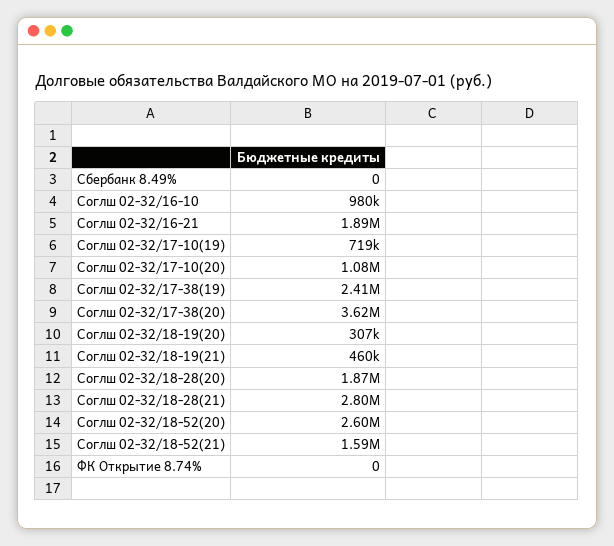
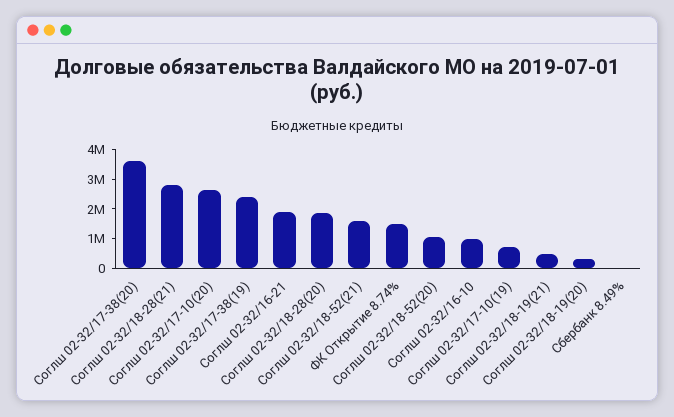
  {
    "Сбербанк 8.49%": 0,
    "Соглш 02-32/16-10": 980000,
    "Соглш 02-32/16-21": 1890000,
    "Соглш 02-32/17-10(19)": 719000,
-   "Соглш 02-32/17-10(20)": 1080000,
+   "Соглш 02-32/17-10(20)": 2500000,
    "Соглш 02-32/17-38(19)": 2410000,
    "Соглш 02-32/17-38(20)": 3620000,
    "Соглш 02-32/18-19(20)": 307000,
    "Соглш 02-32/18-19(21)": 460000,
    "Соглш 02-32/18-28(20)": 1870000,
    "Соглш 02-32/18-28(21)": 2800000,
-   "Соглш 02-32/18-52(20)": 2600000,
+   "Соглш 02-32/18-52(20)": 1000000,
    "Соглш 02-32/18-52(21)": 1590000,
-   "ФК Открытие 8.74%": 0
+   "ФК Открытие 8.74%": 1500000
  }

